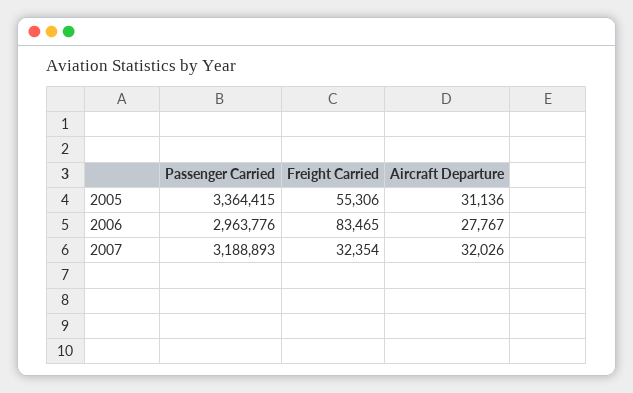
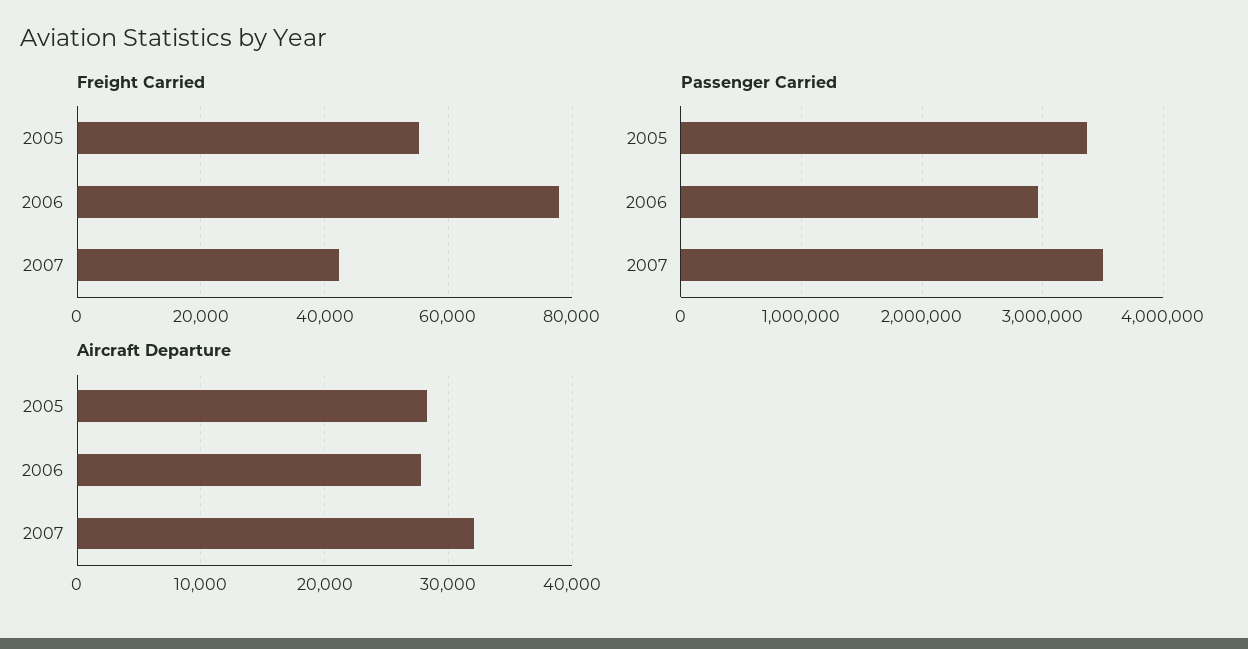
  {
    "Passenger Carried": {
      "2005": 3364415,
      "2006": 2963776,
-     "2007": 3188893
+     "2007": 3500000
    },
    "Freight Carried": {
      "2005": 55306,
-     "2006": 83465,
+     "2006": 78000,
-     "2007": 32354
+     "2007": 42000
    },
    "Aircraft Departure": {
-     "2005": 31136,
+     "2005": 28000,
      "2006": 27767,
      "2007": 32026
    }
  }

